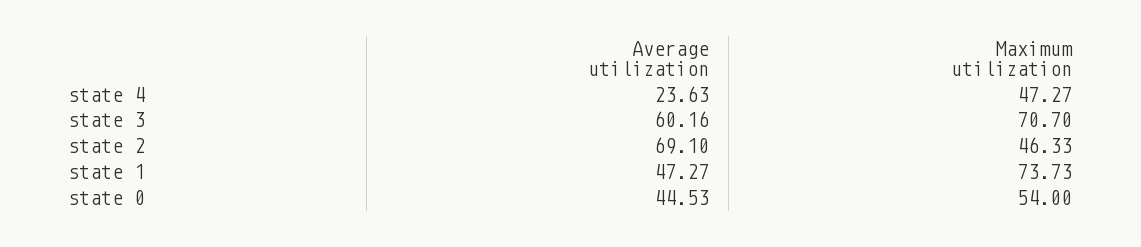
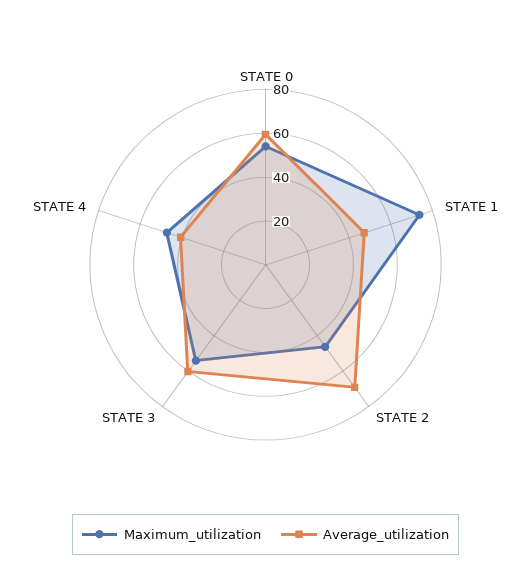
  {
    "Average utilization": {
-     "state 4": 23.63,
+     "state 4": 40,
      "state 3": 60.16,
      "state 2": 69.1,
      "state 1": 47.27,
-     "state 0": 44.53
+     "state 0": 60
    },
    "Maximum utilization": {
      "state 4": 47.27,
-     "state 3": 70.7,
+     "state 3": 55,
      "state 2": 46.33,
      "state 1": 73.73,
      "state 0": 54
    }
  }

